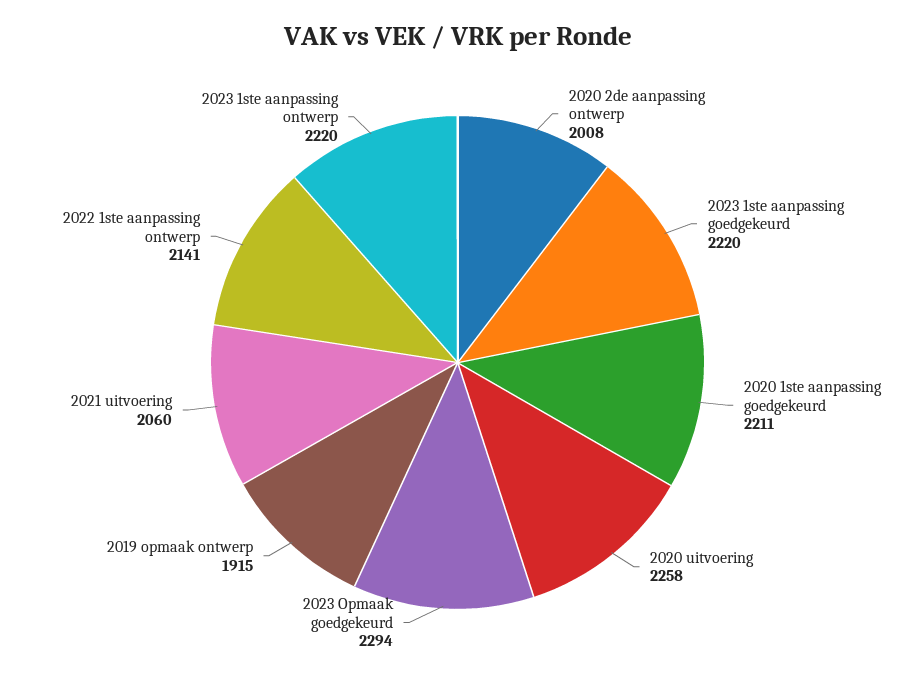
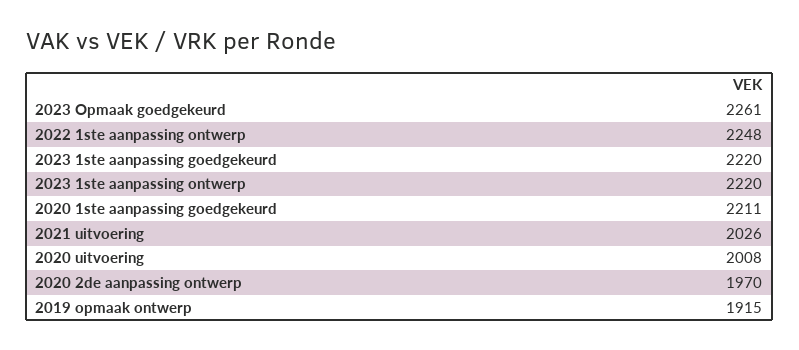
  {
-   "2020 2de aanpassing ontwerp": 2008,
+   "2020 2de aanpassing ontwerp": 1970,
    "2023 1ste aanpassing goedgekeurd": 2220,
    "2020 1ste aanpassing goedgekeurd": 2211,
-   "2020 uitvoering": 2258,
+   "2020 uitvoering": 2008,
-   "2023 Opmaak goedgekeurd": 2294,
+   "2023 Opmaak goedgekeurd": 2261,
    "2019 opmaak ontwerp": 1915,
-   "2021 uitvoering": 2060,
+   "2021 uitvoering": 2026,
-   "2022 1ste aanpassing ontwerp": 2141,
+   "2022 1ste aanpassing ontwerp": 2248,
    "2023 1ste aanpassing ontwerp": 2220
  }

